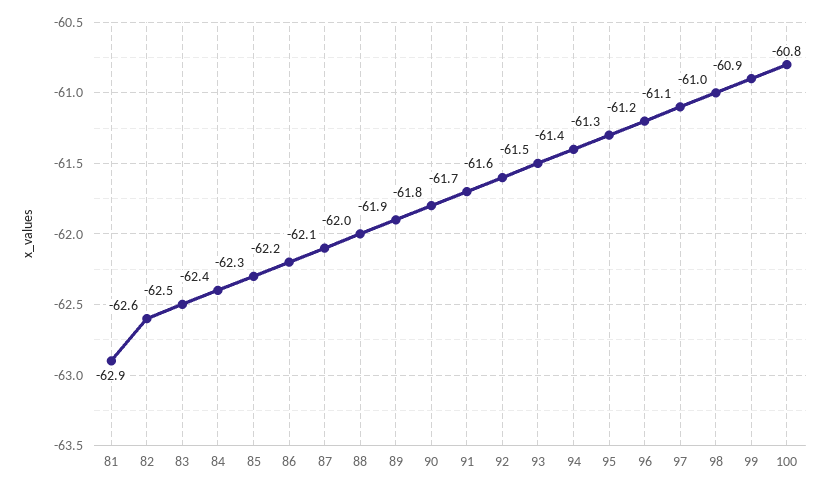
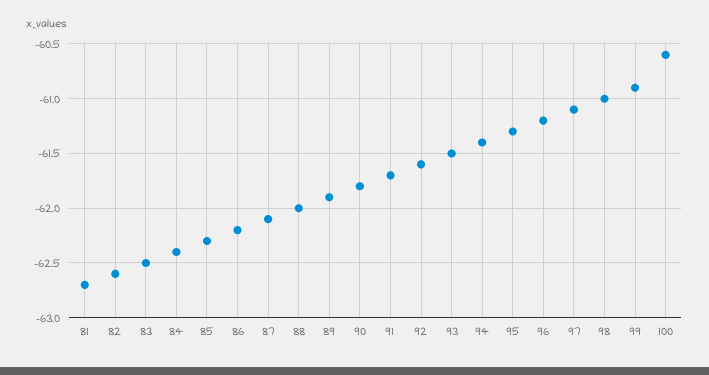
  {
-   "81": -62.9,
+   "81": -62.7,
    "82": -62.6,
    "83": -62.5,
    "84": -62.4,
    "85": -62.3,
    "86": -62.2,
    "87": -62.1,
    "88": -62,
    "89": -61.9,
    "90": -61.8,
    "91": -61.7,
    "92": -61.6,
    "93": -61.5,
    "94": -61.4,
    "95": -61.3,
    "96": -61.2,
    "97": -61.1,
    "98": -61,
    "99": -60.9,
-   "100": -60.8
+   "100": -60.6
  }

